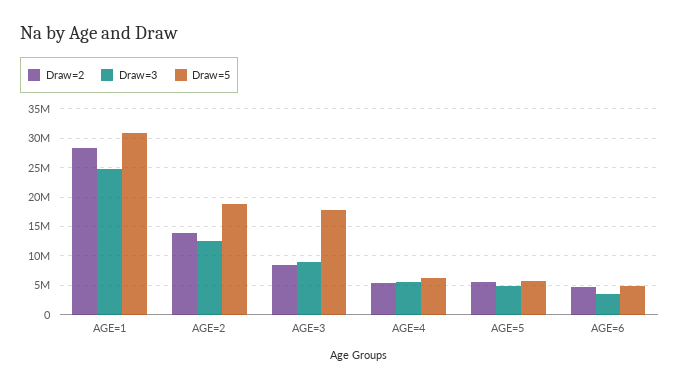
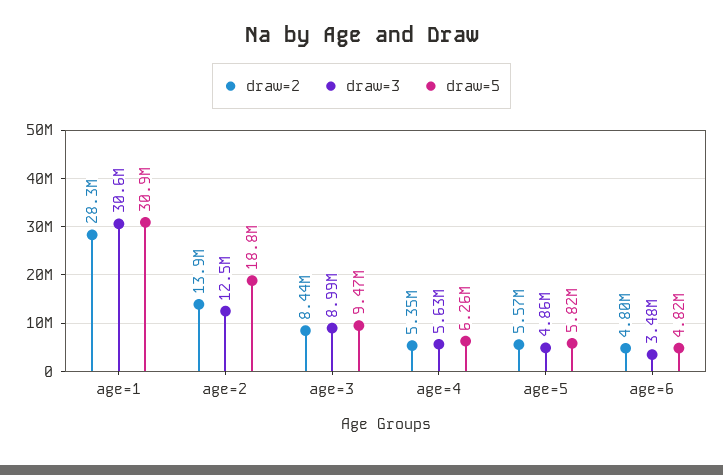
  {
    "Draw=2": {
      "AGE=1": 28300000,
      "AGE=2": 13900000,
      "AGE=3": 8440000,
      "AGE=4": 5350000,
      "AGE=5": 5570000,
      "AGE=6": 4800000
    },
    "Draw=3": {
-     "AGE=1": 25000000,
+     "AGE=1": 30600000,
      "AGE=2": 12500000,
      "AGE=3": 8990000,
      "AGE=4": 5630000,
      "AGE=5": 4860000,
      "AGE=6": 3480000
    },
    "Draw=5": {
      "AGE=1": 30900000,
      "AGE=2": 18800000,
-     "AGE=3": 17500000,
+     "AGE=3": 9470000,
      "AGE=4": 6260000,
      "AGE=5": 5820000,
      "AGE=6": 4820000
    }
  }

